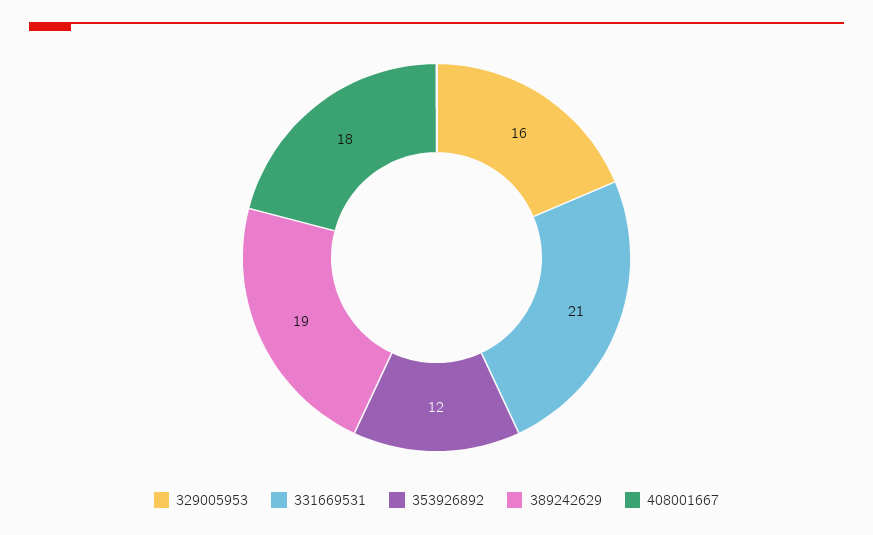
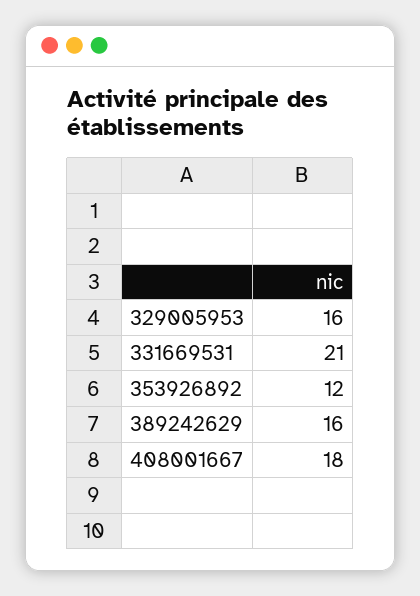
  {
    "329005953": 16,
    "331669531": 21,
    "353926892": 12,
-   "389242629": 19,
+   "389242629": 16,
    "408001667": 18
  }

